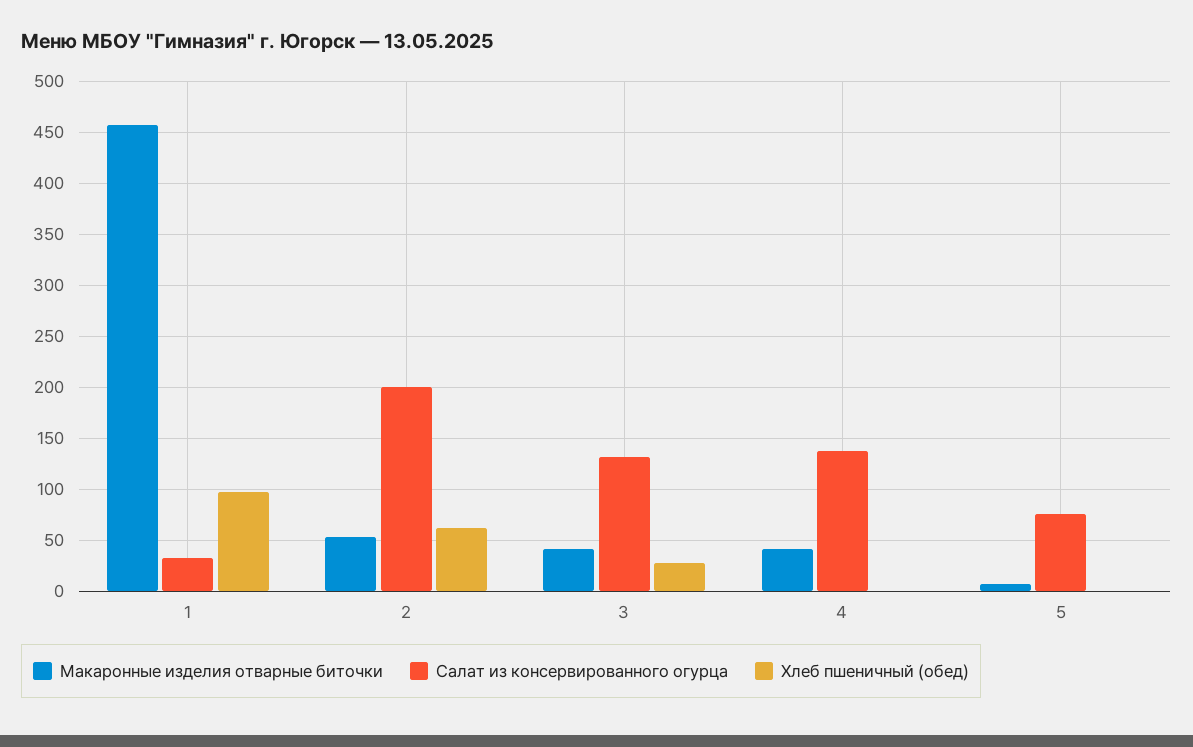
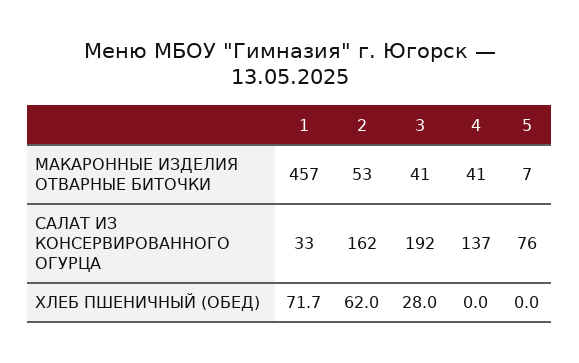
  {
    "Макаронные изделия отварные биточки": {
      "1": 457,
      "2": 53,
      "3": 41,
      "4": 41,
      "5": 7
    },
    "Салат из консервированного огурца": {
      "1": 33,
-     "2": 200,
+     "2": 162,
-     "3": 130,
+     "3": 192,
      "4": 137,
      "5": 76
    },
    "Хлеб пшеничный (обед)": {
-     "1": 100,
+     "1": 71.7,
      "2": 62,
      "3": 28,
      "4": 0,
      "5": 0
    }
  }

